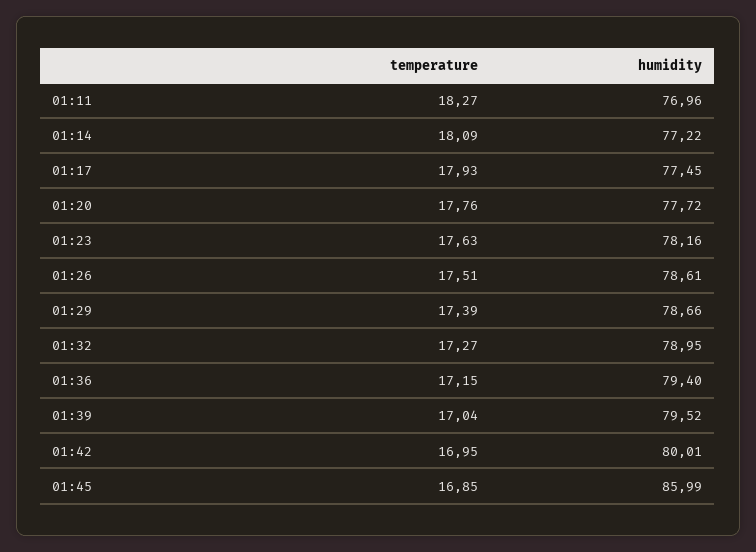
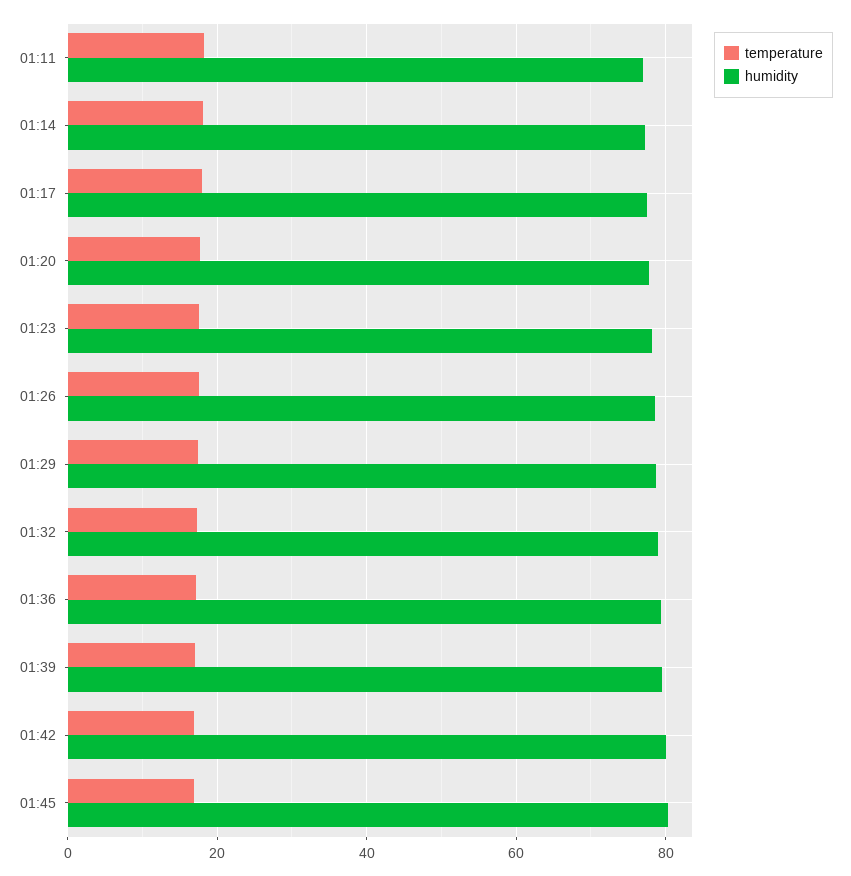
  {
    "temperature": {
      "01:11": 18.27,
      "01:14": 18.09,
      "01:17": 17.93,
      "01:20": 17.76,
      "01:23": 17.63,
      "01:26": 17.51,
      "01:29": 17.39,
      "01:32": 17.27,
      "01:36": 17.15,
      "01:39": 17.04,
      "01:42": 16.95,
      "01:45": 16.85
    },
    "humidity": {
      "01:11": 76.96,
      "01:14": 77.22,
      "01:17": 77.45,
      "01:20": 77.72,
      "01:23": 78.16,
      "01:26": 78.61,
      "01:29": 78.66,
      "01:32": 78.95,
      "01:36": 79.4,
      "01:39": 79.52,
      "01:42": 80.01,
-     "01:45": 85.99
+     "01:45": 80
    }
  }

